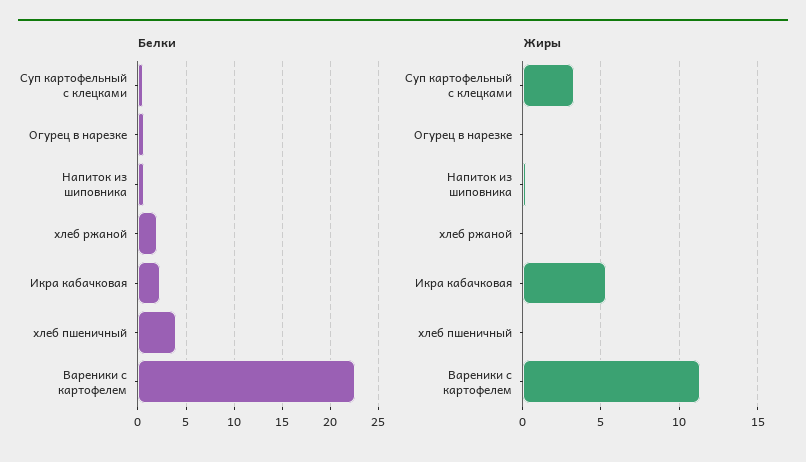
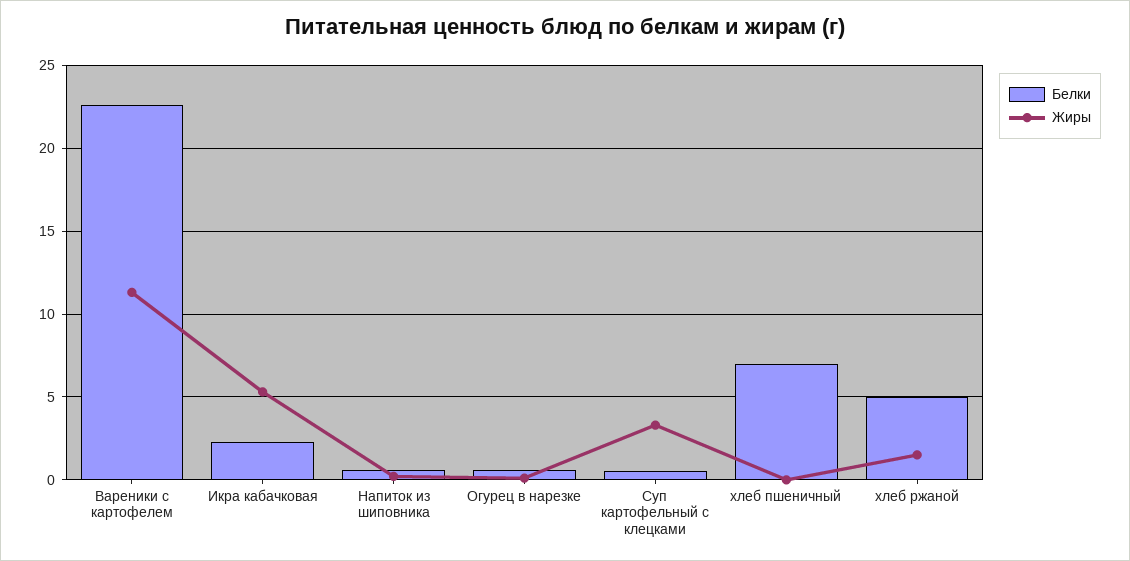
  {
    "Белки": {
      "Суп картофельный с клецками": 0.5,
      "Огурец в нарезке": 0.5,
      "Напиток из шиповника": 0.5,
-     "хлеб ржаной": 2,
+     "хлеб ржаной": 5,
      "Икра кабачковая": 2.5,
-     "хлеб пшеничный": 4,
+     "хлеб пшеничный": 7,
      "Вареники с картофелем": 22.5
    },
    "Жиры": {
      "Суп картофельный с клецками": 3.5,
      "Огурец в нарезке": 0,
      "Напиток из шиповника": 0,
-     "хлеб ржаной": 0,
+     "хлеб ржаной": 1.5,
      "Икра кабачковая": 5.5,
      "хлеб пшеничный": 0,
      "Вареники с картофелем": 11.5
    }
  }

